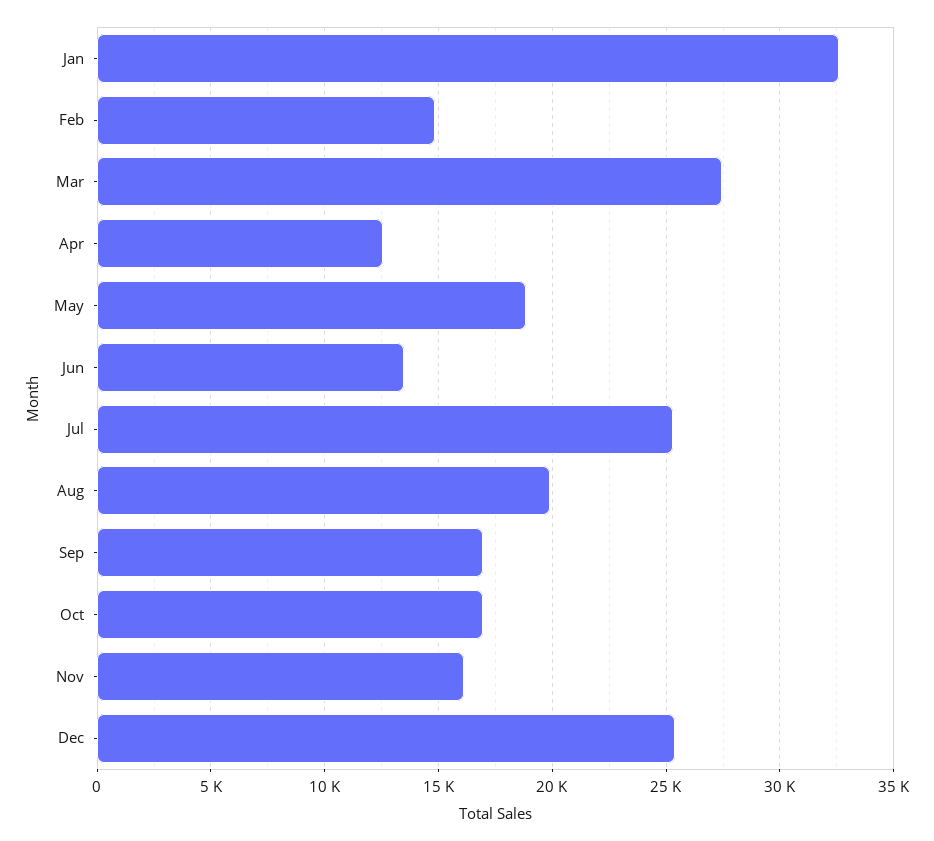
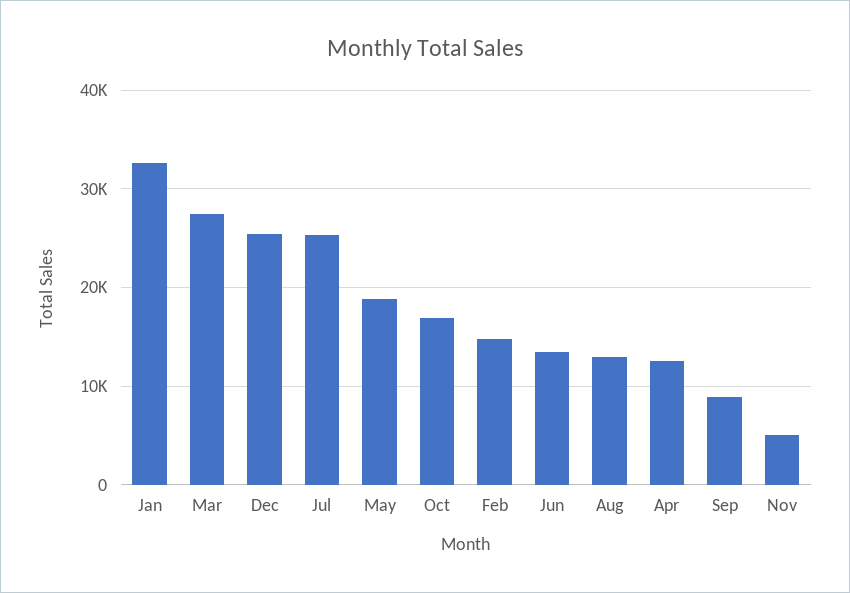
  {
    "Jan": 32500,
    "Feb": 15000,
    "Mar": 27500,
    "Apr": 12500,
    "May": 19000,
    "Jun": 13500,
    "Jul": 25500,
-   "Aug": 20000,
+   "Aug": 13000,
-   "Sep": 17000,
+   "Sep": 9000,
    "Oct": 17000,
-   "Nov": 16000,
+   "Nov": 5000,
    "Dec": 25500
  }

